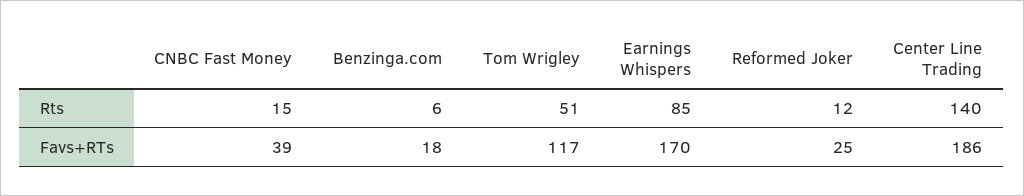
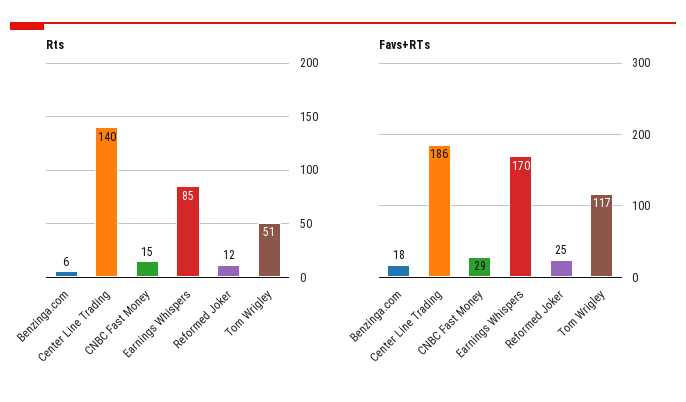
  {
    "Rts": {
      "CNBC Fast Money": 15,
      "Benzinga.com": 6,
      "Tom Wrigley": 51,
      "Earnings Whispers": 85,
      "Reformed Joker": 12,
      "Center Line Trading": 140
    },
    "Favs+RTs": {
-     "CNBC Fast Money": 39,
+     "CNBC Fast Money": 29,
      "Benzinga.com": 18,
      "Tom Wrigley": 117,
      "Earnings Whispers": 170,
      "Reformed Joker": 25,
      "Center Line Trading": 186
    }
  }

